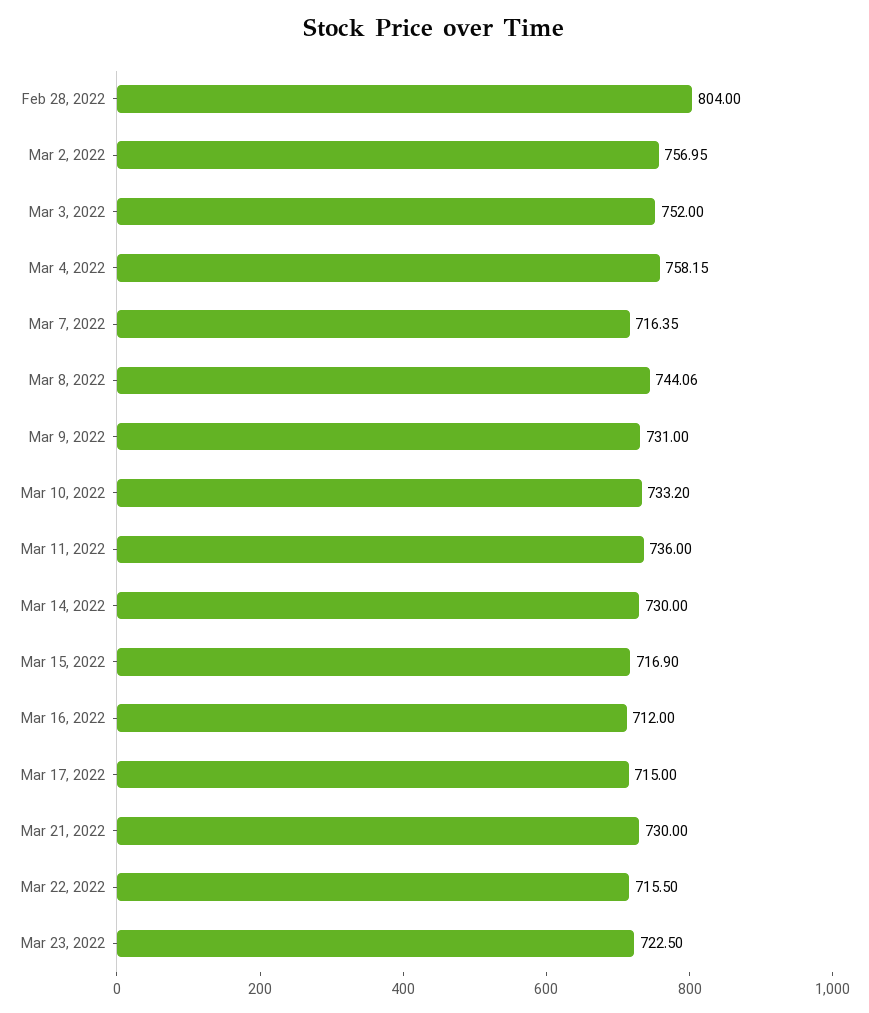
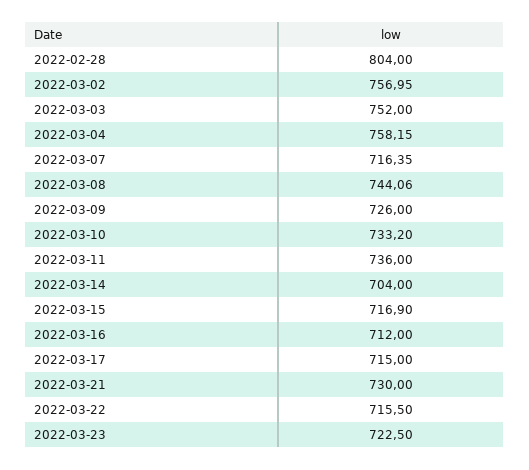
  {
    "Feb 28, 2022": 804,
    "Mar 2, 2022": 756.95,
    "Mar 3, 2022": 752,
    "Mar 4, 2022": 758.15,
    "Mar 7, 2022": 716.35,
    "Mar 8, 2022": 744.06,
-   "Mar 9, 2022": 731,
+   "Mar 9, 2022": 726,
    "Mar 10, 2022": 733.2,
    "Mar 11, 2022": 736,
-   "Mar 14, 2022": 730,
+   "Mar 14, 2022": 704,
    "Mar 15, 2022": 716.9,
    "Mar 16, 2022": 712,
    "Mar 17, 2022": 715,
    "Mar 21, 2022": 730,
    "Mar 22, 2022": 715.5,
    "Mar 23, 2022": 722.5
  }

